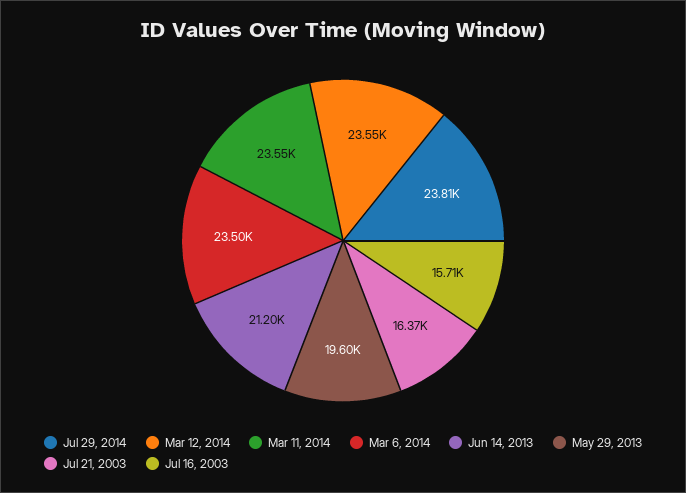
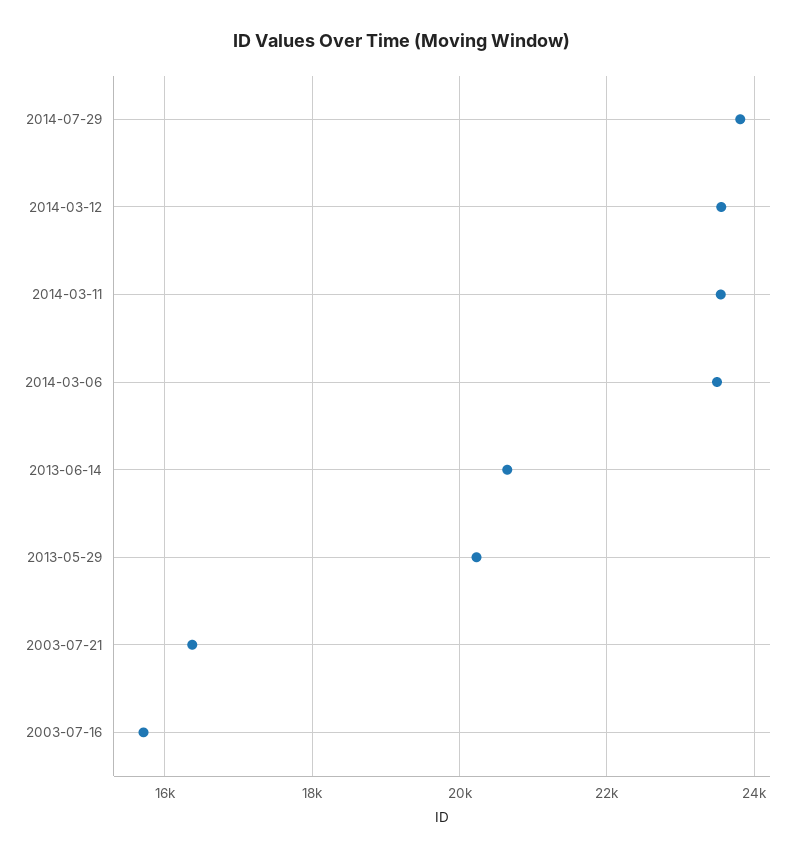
  {
    "Jul 29, 2014": 23810,
    "Mar 12, 2014": 23550,
    "Mar 11, 2014": 23550,
    "Mar 6, 2014": 23500,
-   "Jun 14, 2013": 21200,
+   "Jun 14, 2013": 20600,
-   "May 29, 2013": 19600,
+   "May 29, 2013": 20200,
    "Jul 21, 2003": 16370,
    "Jul 16, 2003": 15710
  }

